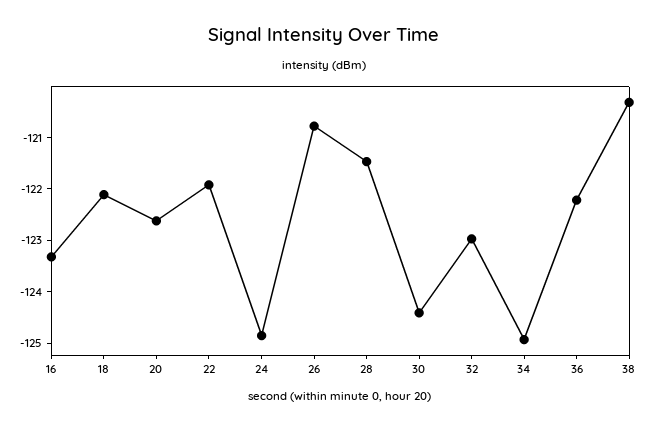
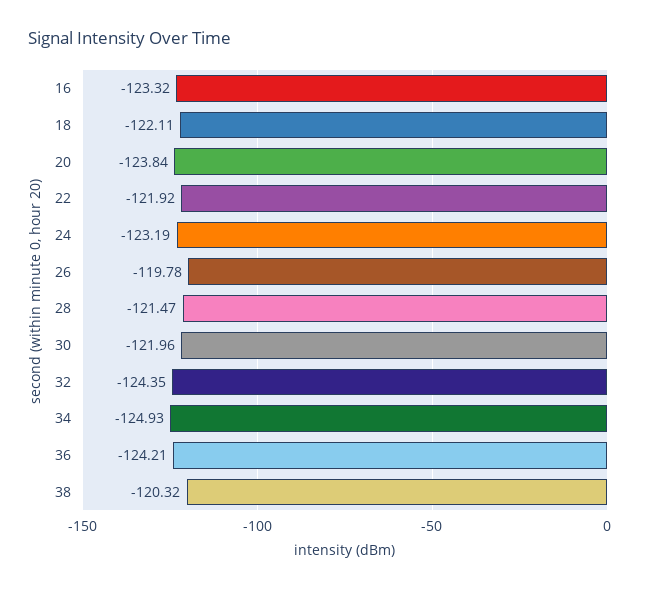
  {
    "16": -123.32,
    "18": -122.11,
-   "20": -122.6,
+   "20": -123.84,
    "22": -121.92,
-   "24": -124.8,
+   "24": -123.19,
-   "26": -120.8,
+   "26": -119.78,
    "28": -121.47,
-   "30": -124.4,
+   "30": -121.96,
-   "32": -123,
+   "32": -124.35,
    "34": -124.93,
-   "36": -122.2,
+   "36": -124.21,
    "38": -120.32
  }

